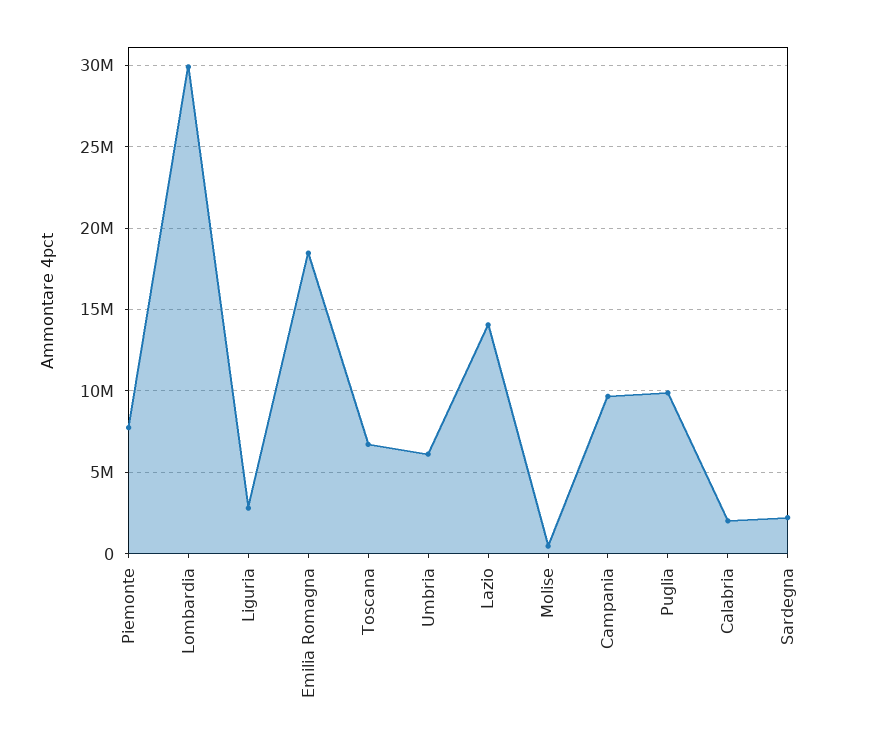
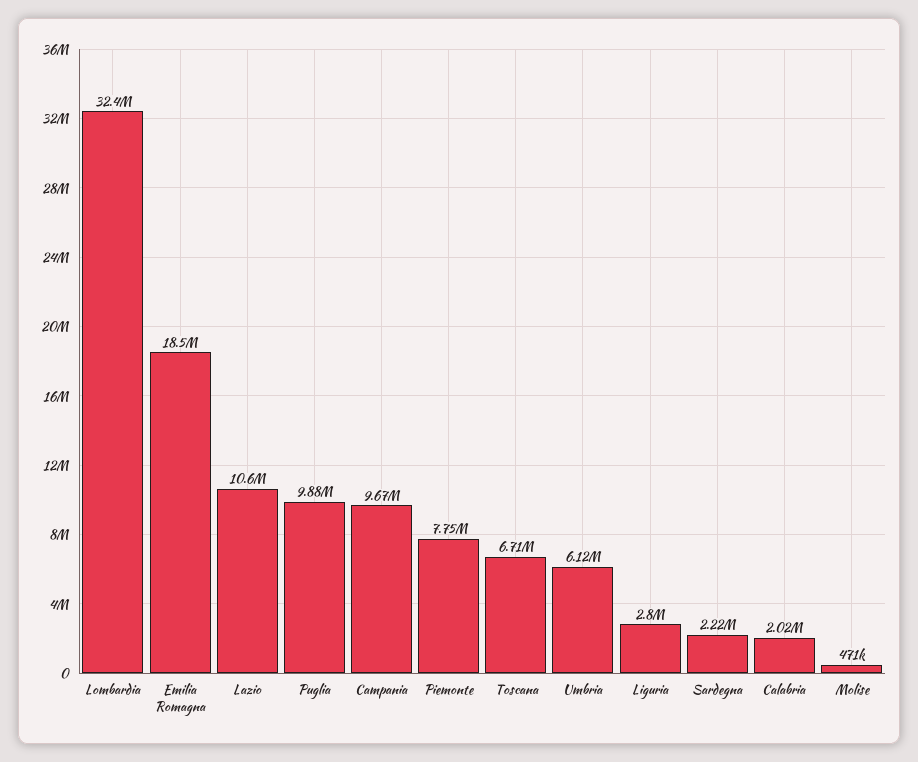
  {
    "Piemonte": 7750000,
-   "Lombardia": 30000000,
+   "Lombardia": 32400000,
    "Liguria": 2800000,
    "Emilia Romagna": 18500000,
    "Toscana": 6710000,
    "Umbria": 6120000,
-   "Lazio": 14000000,
+   "Lazio": 10600000,
    "Molise": 471000,
    "Campania": 9670000,
    "Puglia": 9880000,
    "Calabria": 2020000,
    "Sardegna": 2220000
  }

